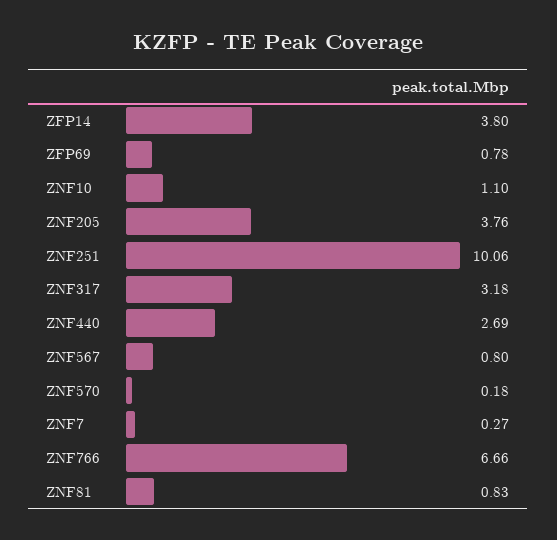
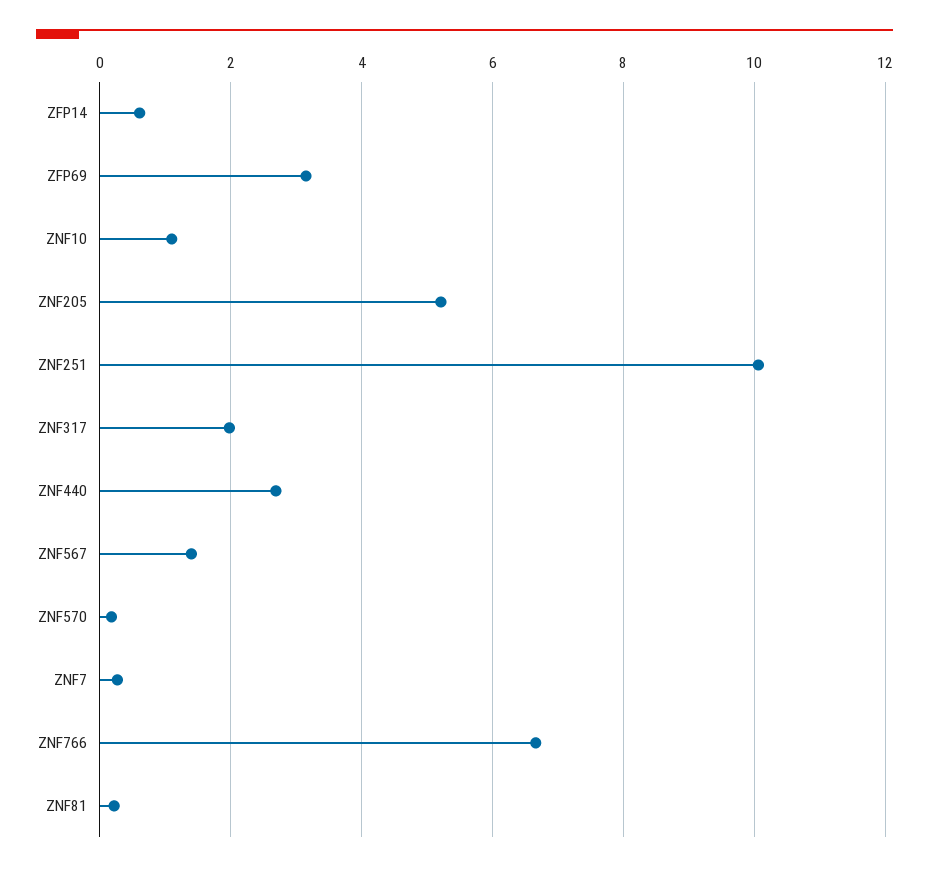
  {
-   "ZFP14": 3.8,
+   "ZFP14": 0.6,
-   "ZFP69": 0.78,
+   "ZFP69": 3.2,
    "ZNF10": 1.1,
-   "ZNF205": 3.76,
+   "ZNF205": 5.2,
    "ZNF251": 10.06,
-   "ZNF317": 3.18,
+   "ZNF317": 2,
    "ZNF440": 2.69,
-   "ZNF567": 0.8,
+   "ZNF567": 1.4,
    "ZNF570": 0.18,
    "ZNF7": 0.27,
    "ZNF766": 6.66,
-   "ZNF81": 0.83
+   "ZNF81": 0.2
  }

